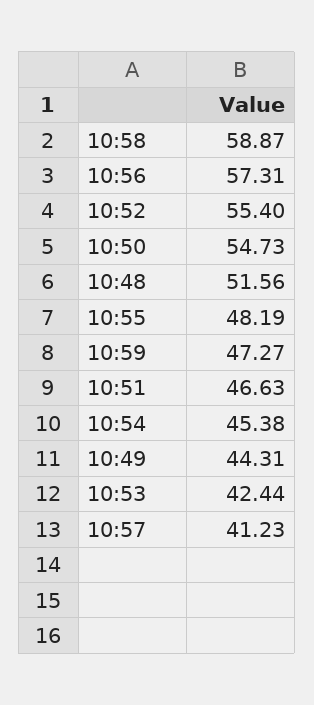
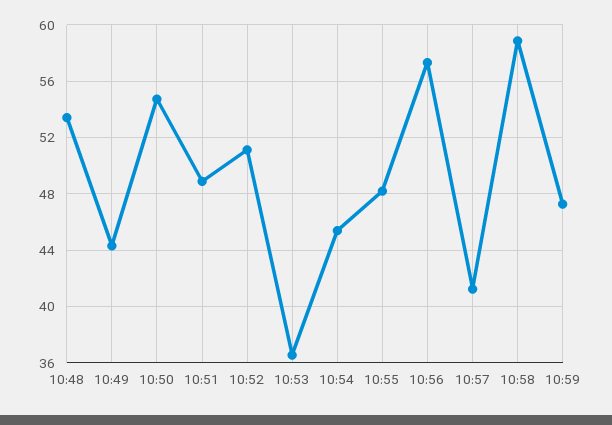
  {
    "10:58": 58.87,
    "10:56": 57.31,
-   "10:52": 55.4,
+   "10:52": 51,
    "10:50": 54.73,
-   "10:48": 51.56,
+   "10:48": 53.5,
    "10:55": 48.19,
    "10:59": 47.27,
-   "10:51": 46.63,
+   "10:51": 49,
    "10:54": 45.38,
    "10:49": 44.31,
-   "10:53": 42.44,
+   "10:53": 36.5,
    "10:57": 41.23
  }

